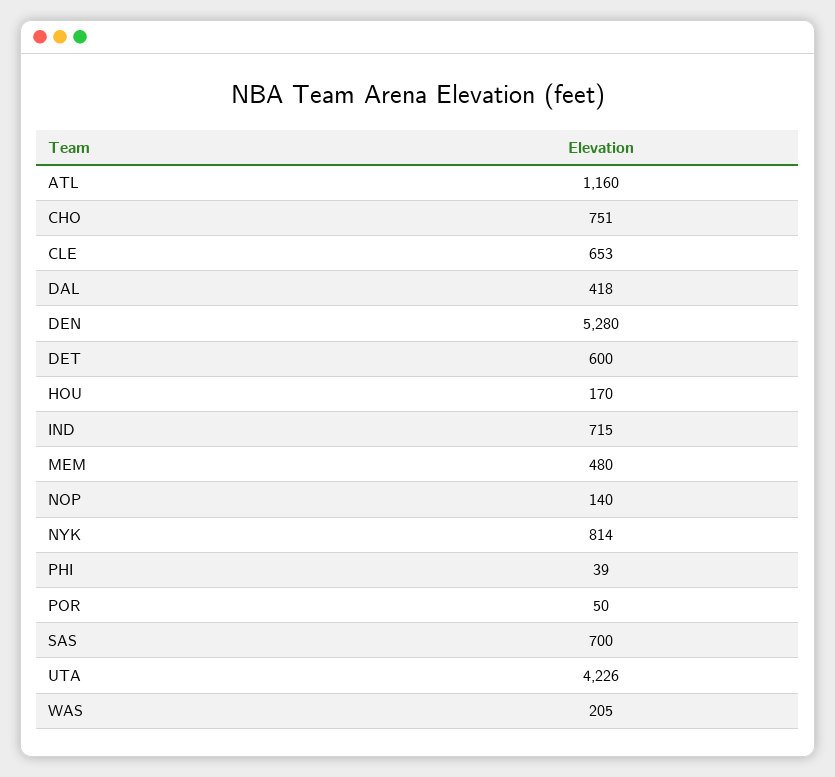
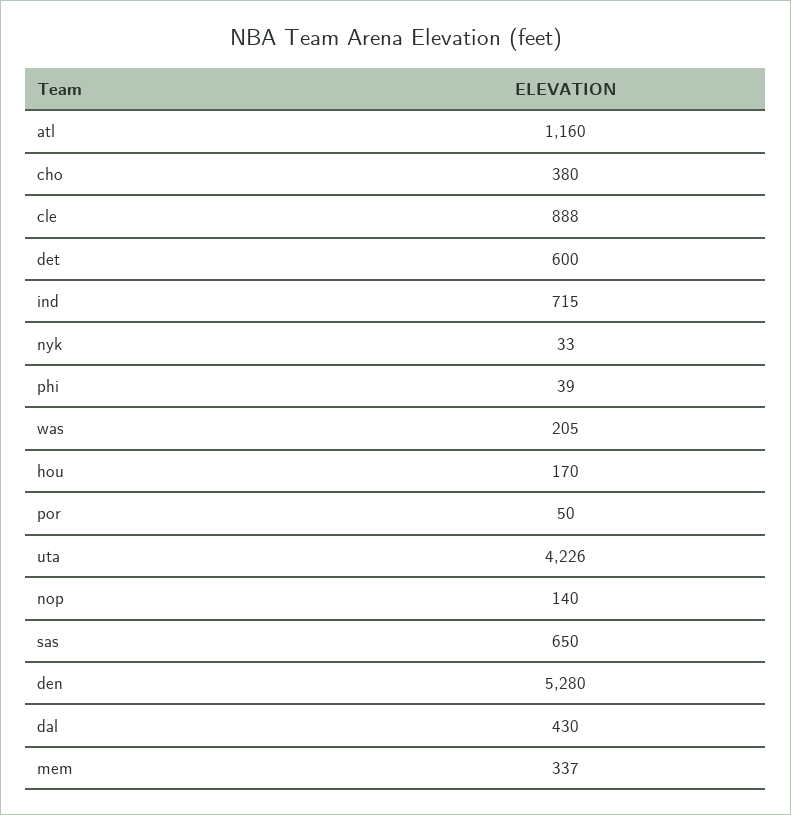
  {
    "ATL": 1160,
-   "CHO": 751,
+   "CHO": 380,
-   "CLE": 653,
+   "CLE": 888,
-   "DAL": 418,
+   "DAL": 430,
    "DEN": 5280,
    "DET": 600,
    "HOU": 170,
    "IND": 715,
-   "MEM": 480,
+   "MEM": 337,
    "NOP": 140,
-   "NYK": 814,
+   "NYK": 33,
    "PHI": 39,
    "POR": 50,
-   "SAS": 700,
+   "SAS": 650,
    "UTA": 4226,
    "WAS": 205
  }

